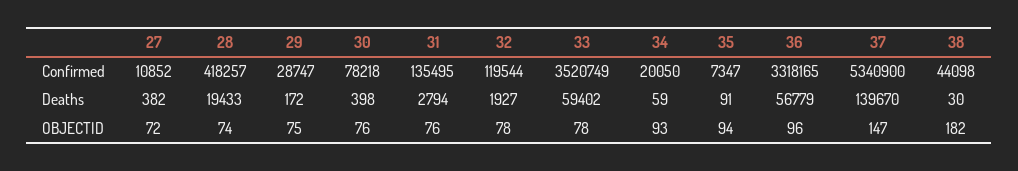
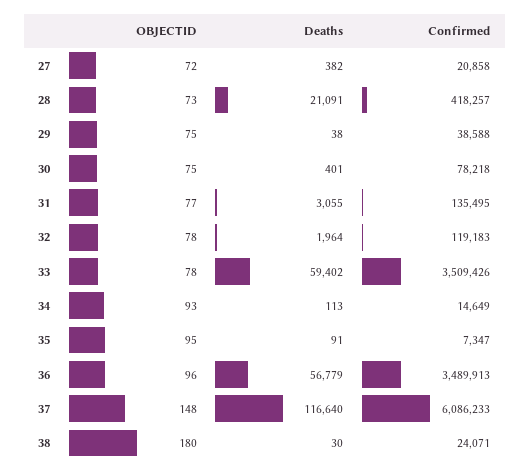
  {
    "27": {
-     "Confirmed": 10852,
+     "Confirmed": 20858,
      "Deaths": 382,
      "OBJECTID": 72
    },
    "28": {
      "Confirmed": 418257,
-     "Deaths": 19433,
+     "Deaths": 21091,
-     "OBJECTID": 74
+     "OBJECTID": 73
    },
    "29": {
-     "Confirmed": 28747,
+     "Confirmed": 38588,
-     "Deaths": 172,
+     "Deaths": 38,
      "OBJECTID": 75
    },
    "30": {
      "Confirmed": 78218,
-     "Deaths": 398,
+     "Deaths": 401,
-     "OBJECTID": 76
+     "OBJECTID": 75
    },
    "31": {
      "Confirmed": 135495,
-     "Deaths": 2794,
+     "Deaths": 3055,
-     "OBJECTID": 76
+     "OBJECTID": 77
    },
    "32": {
-     "Confirmed": 119544,
+     "Confirmed": 119183,
-     "Deaths": 1927,
+     "Deaths": 1964,
      "OBJECTID": 78
    },
    "33": {
-     "Confirmed": 3520749,
+     "Confirmed": 3509426,
      "Deaths": 59402,
      "OBJECTID": 78
    },
    "34": {
-     "Confirmed": 20050,
+     "Confirmed": 14649,
-     "Deaths": 59,
+     "Deaths": 113,
      "OBJECTID": 93
    },
    "35": {
      "Confirmed": 7347,
      "Deaths": 91,
-     "OBJECTID": 94
+     "OBJECTID": 95
    },
    "36": {
-     "Confirmed": 3318165,
+     "Confirmed": 3489913,
      "Deaths": 56779,
      "OBJECTID": 96
    },
    "37": {
-     "Confirmed": 5340900,
+     "Confirmed": 6086233,
-     "Deaths": 139670,
+     "Deaths": 116640,
-     "OBJECTID": 147
+     "OBJECTID": 148
    },
    "38": {
-     "Confirmed": 44098,
+     "Confirmed": 24071,
      "Deaths": 30,
-     "OBJECTID": 182
+     "OBJECTID": 180
    }
  }

